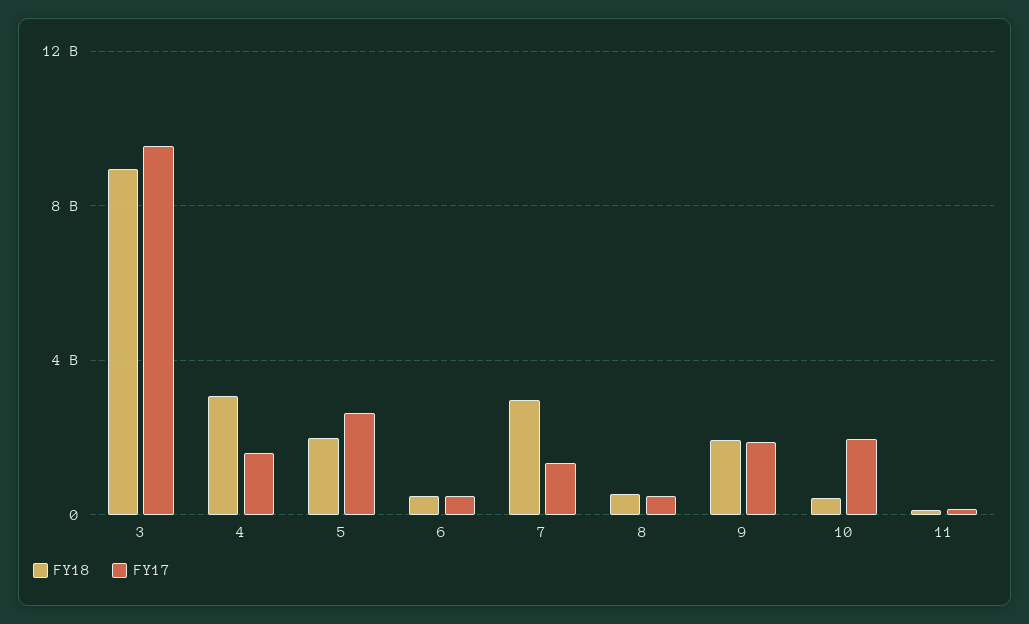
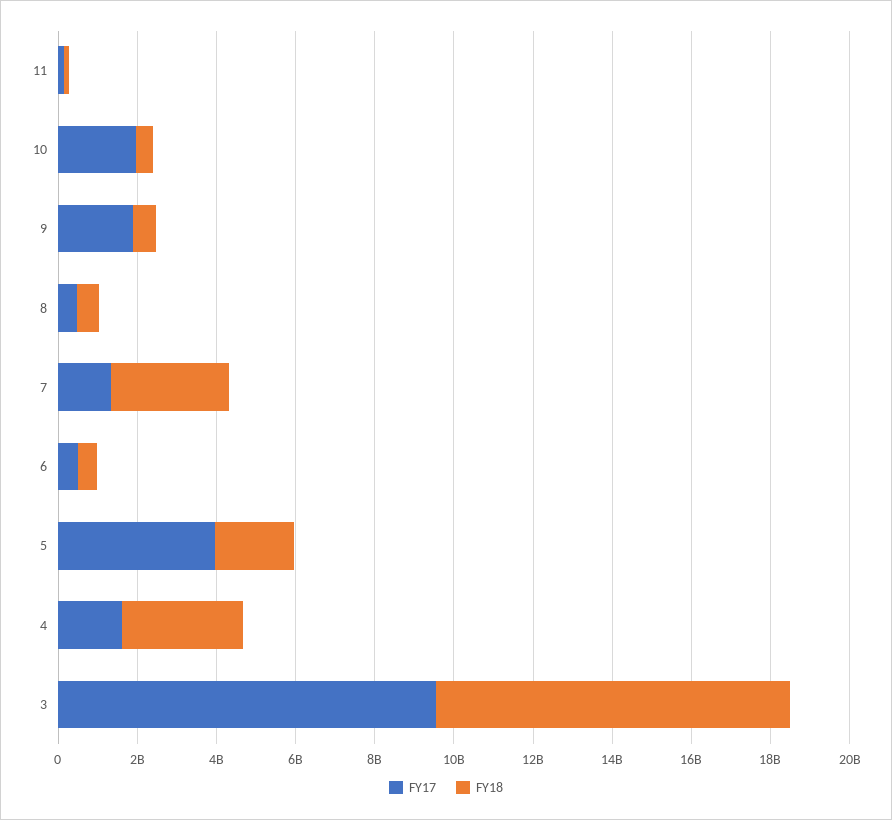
  {
    "FY18": {
      "3": 9000000000,
      "4": 3000000000,
      "5": 2000000000,
      "6": 500000000,
      "7": 3000000000,
      "8": 500000000,
-     "9": 2000000000,
+     "9": 500000000,
      "10": 500000000,
      "11": 0
    },
    "FY17": {
      "3": 9500000000,
      "4": 1500000000,
-     "5": 2500000000,
+     "5": 4000000000,
      "6": 500000000,
      "7": 1500000000,
      "8": 500000000,
      "9": 2000000000,
      "10": 2000000000,
      "11": 0
    }
  }

